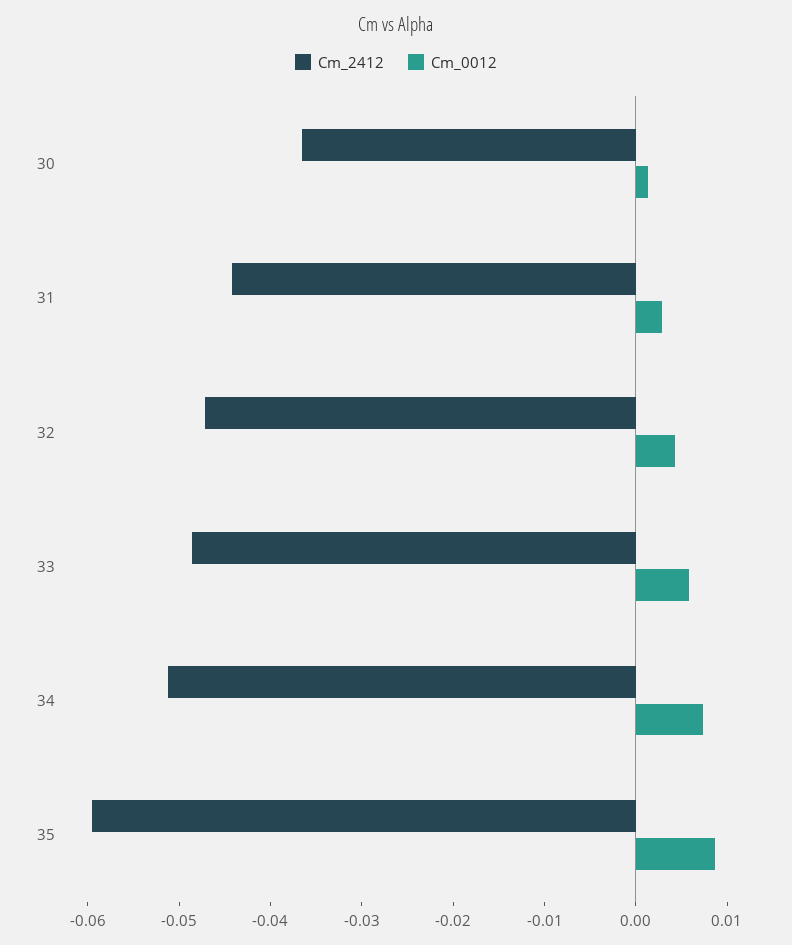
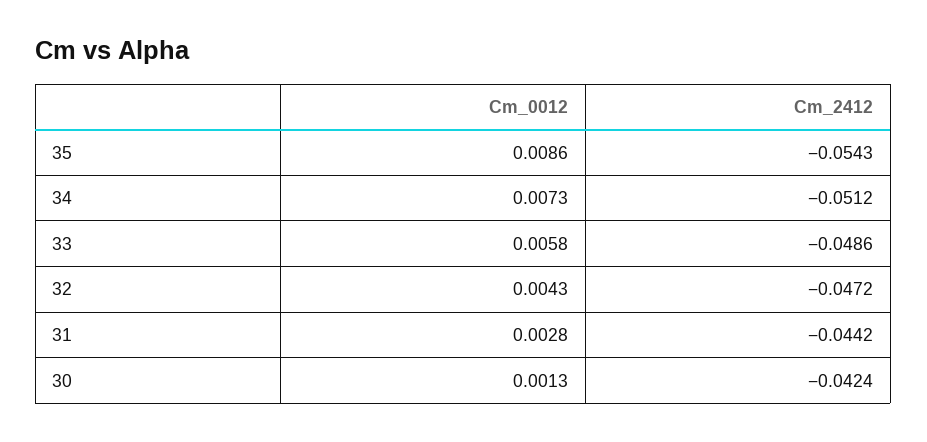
  {
    "Cm_2412": {
-     "30": -0.036,
+     "30": -0.0424,
      "31": -0.0442,
      "32": -0.0472,
      "33": -0.0486,
      "34": -0.0512,
-     "35": -0.06
+     "35": -0.0543
    },
    "Cm_0012": {
      "30": 0.0013,
      "31": 0.0028,
      "32": 0.0043,
      "33": 0.0058,
      "34": 0.0073,
      "35": 0.0086
    }
  }

